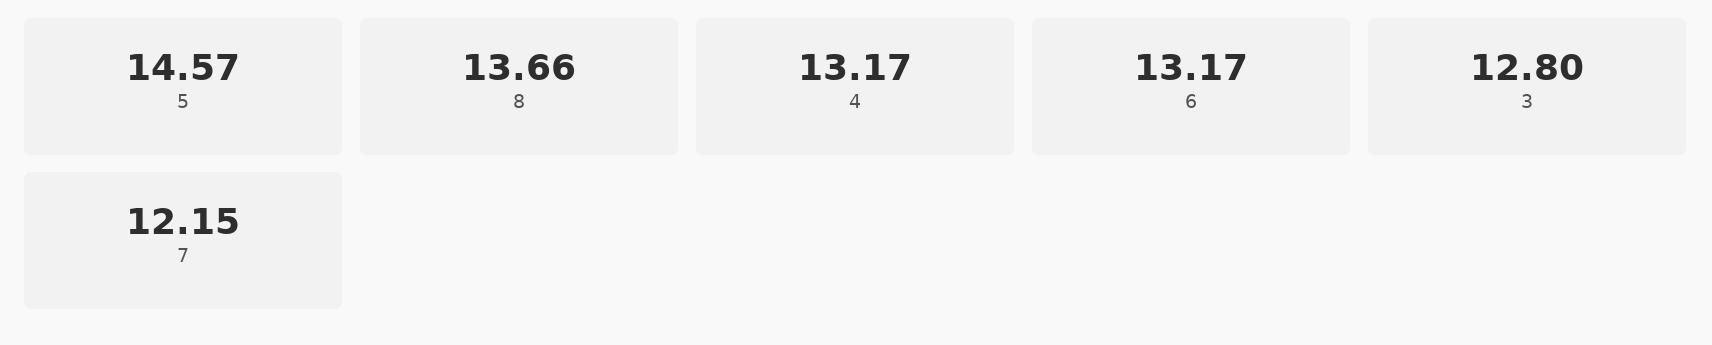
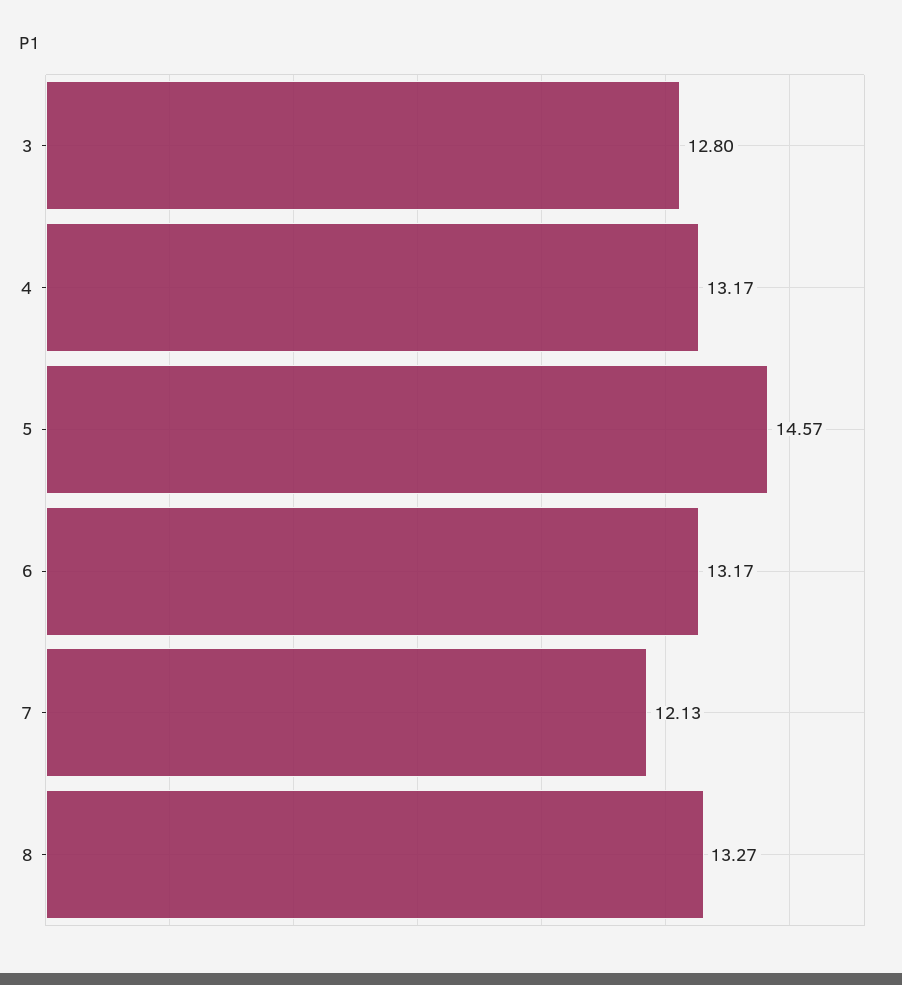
  {
    "5": 14.57,
-   "8": 13.66,
+   "8": 13.27,
    "4": 13.17,
    "6": 13.17,
    "3": 12.8,
-   "7": 12.15
+   "7": 12.13
  }

